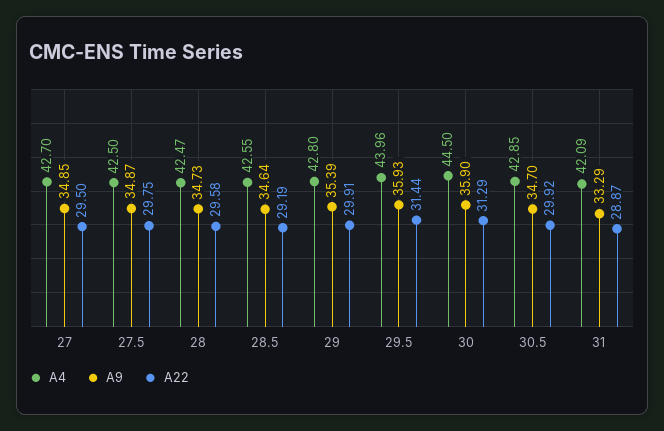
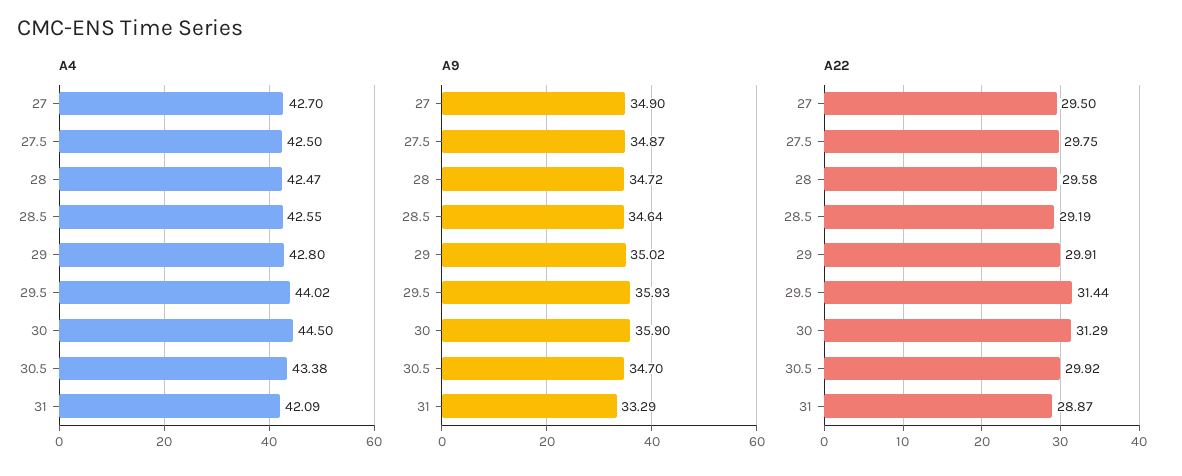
  {
    "A4": {
      "27": 42.7,
      "27.5": 42.5,
      "28": 42.47,
      "28.5": 42.55,
      "29": 42.8,
-     "29.5": 43.96,
+     "29.5": 44.02,
      "30": 44.5,
-     "30.5": 42.85,
+     "30.5": 43.38,
      "31": 42.09
    },
    "A9": {
-     "27": 34.85,
+     "27": 34.9,
      "27.5": 34.87,
-     "28": 34.73,
+     "28": 34.72,
      "28.5": 34.64,
-     "29": 35.39,
+     "29": 35.02,
      "29.5": 35.93,
      "30": 35.9,
      "30.5": 34.7,
      "31": 33.29
    },
    "A22": {
      "27": 29.5,
      "27.5": 29.75,
      "28": 29.58,
      "28.5": 29.19,
      "29": 29.91,
      "29.5": 31.44,
      "30": 31.29,
      "30.5": 29.92,
      "31": 28.87
    }
  }

